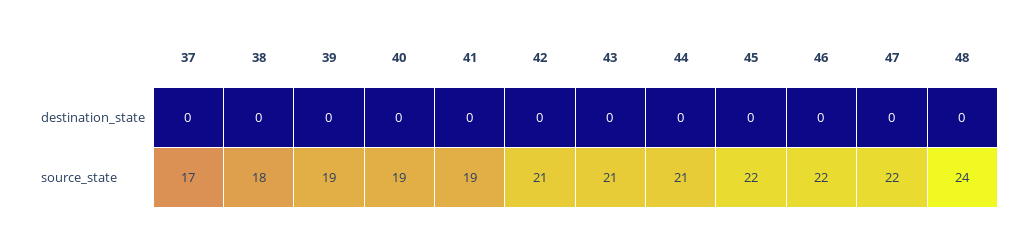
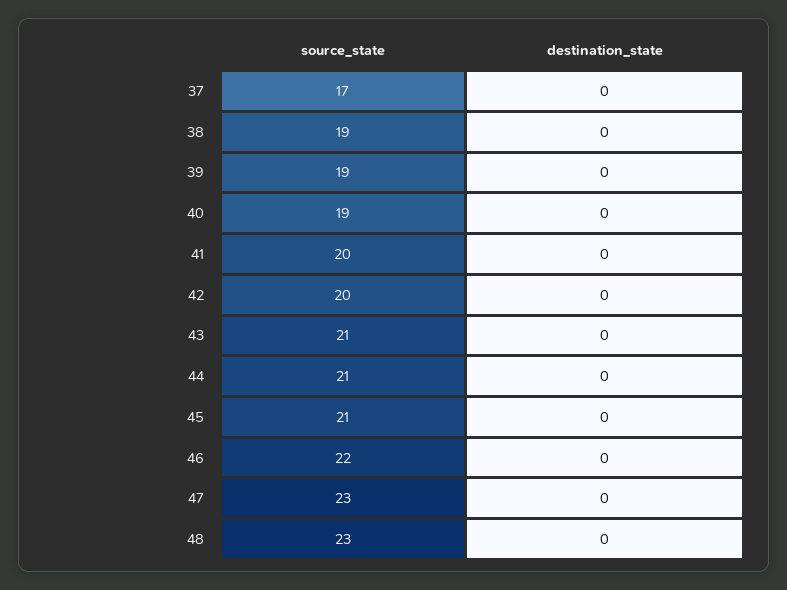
  {
    "37": {
      "destination_state": 0,
      "source_state": 17
    },
    "38": {
      "destination_state": 0,
-     "source_state": 18
+     "source_state": 19
    },
    "39": {
      "destination_state": 0,
      "source_state": 19
    },
    "40": {
      "destination_state": 0,
      "source_state": 19
    },
    "41": {
      "destination_state": 0,
-     "source_state": 19
+     "source_state": 20
    },
    "42": {
      "destination_state": 0,
-     "source_state": 21
+     "source_state": 20
    },
    "43": {
      "destination_state": 0,
      "source_state": 21
    },
    "44": {
      "destination_state": 0,
      "source_state": 21
    },
    "45": {
      "destination_state": 0,
-     "source_state": 22
+     "source_state": 21
    },
    "46": {
      "destination_state": 0,
      "source_state": 22
    },
    "47": {
      "destination_state": 0,
-     "source_state": 22
+     "source_state": 23
    },
    "48": {
      "destination_state": 0,
-     "source_state": 24
+     "source_state": 23
    }
  }

